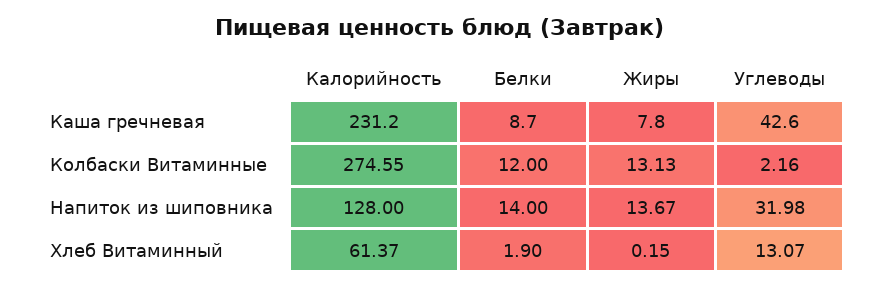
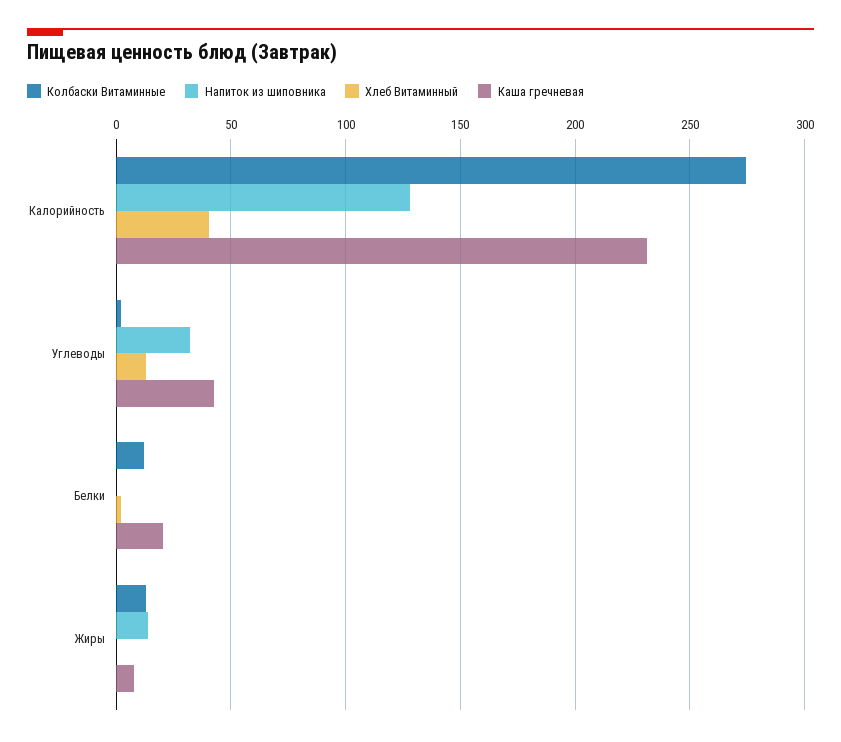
  {
    "Каша гречневая": {
      "Калорийность": 231.2,
-     "Белки": 8.7,
+     "Белки": 20,
      "Жиры": 7.8,
      "Углеводы": 42.6
    },
    "Колбаски Витаминные": {
      "Калорийность": 274.55,
      "Белки": 12,
      "Жиры": 13.13,
      "Углеводы": 2.16
    },
    "Напиток из шиповника": {
      "Калорийность": 128,
-     "Белки": 14,
+     "Белки": 0,
      "Жиры": 13.67,
      "Углеводы": 31.98
    },
    "Хлеб Витаминный": {
-     "Калорийность": 61.37,
+     "Калорийность": 40,
      "Белки": 1.9,
      "Жиры": 0.15,
      "Углеводы": 13.07
    }
  }

